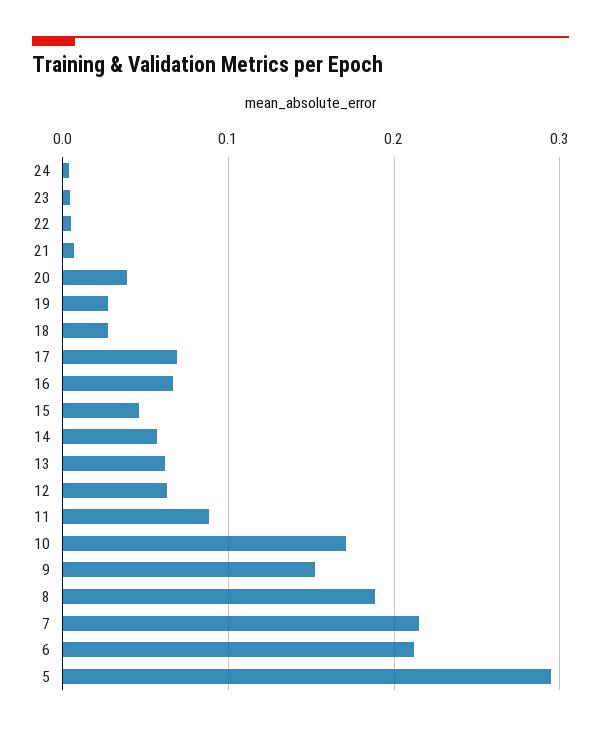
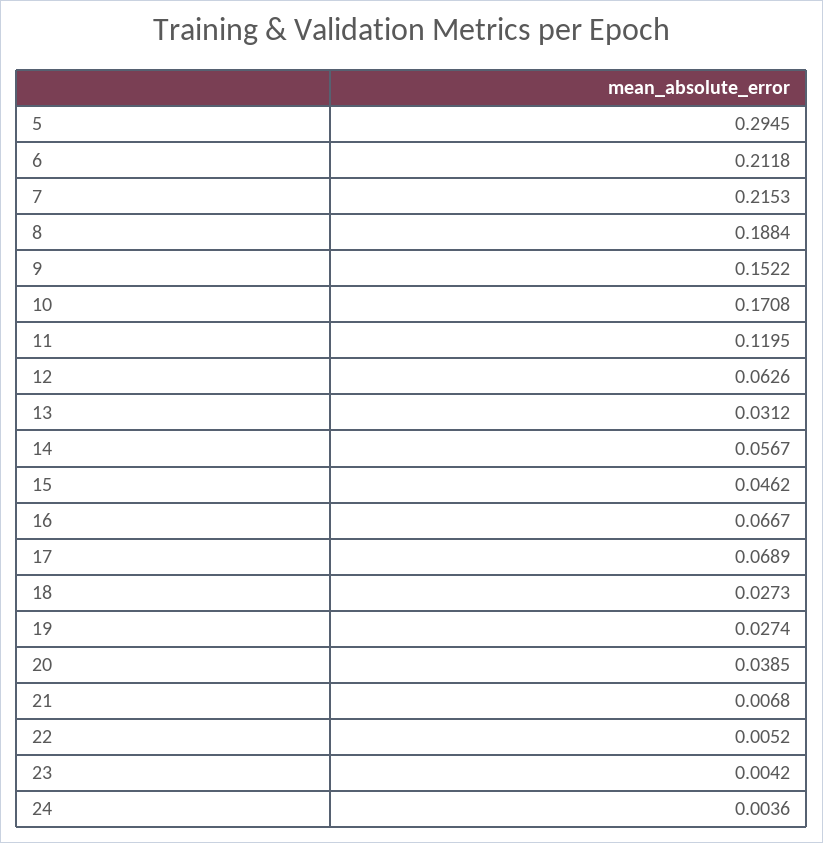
  {
    "24": 0.0036,
    "23": 0.0042,
    "22": 0.0052,
    "21": 0.0068,
    "20": 0.0385,
    "19": 0.0274,
    "18": 0.0273,
    "17": 0.0689,
    "16": 0.0667,
    "15": 0.0462,
    "14": 0.0567,
-   "13": 0.06,
+   "13": 0.0312,
    "12": 0.0626,
-   "11": 0.09,
+   "11": 0.1195,
    "10": 0.1708,
    "9": 0.1522,
    "8": 0.1884,
    "7": 0.2153,
    "6": 0.2118,
    "5": 0.2945
  }

